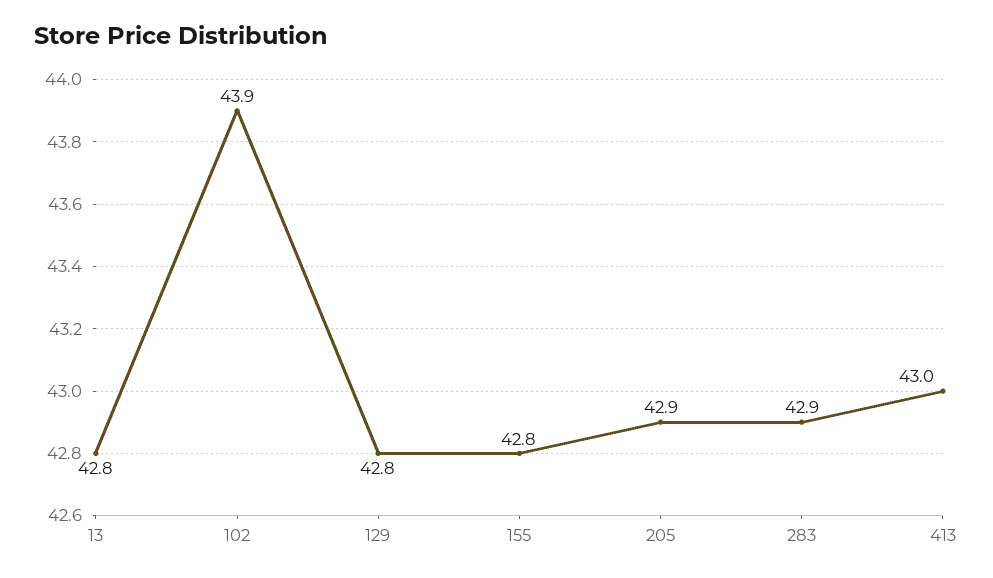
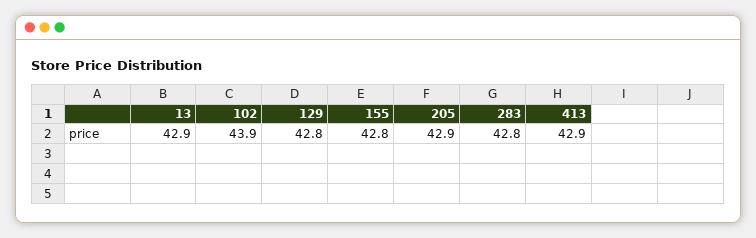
  {
-   "13": 42.8,
+   "13": 42.9,
    "102": 43.9,
    "129": 42.8,
    "155": 42.8,
    "205": 42.9,
-   "283": 42.9,
+   "283": 42.8,
-   "413": 43
+   "413": 42.9
  }

